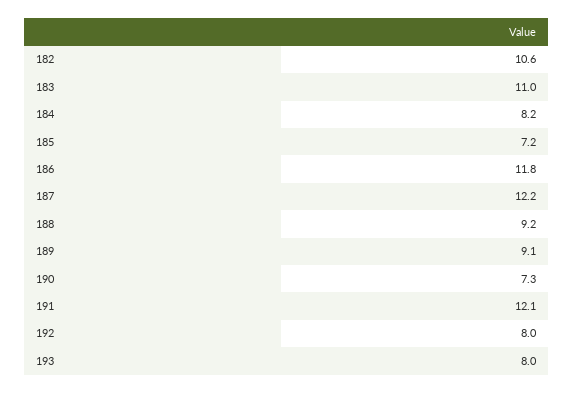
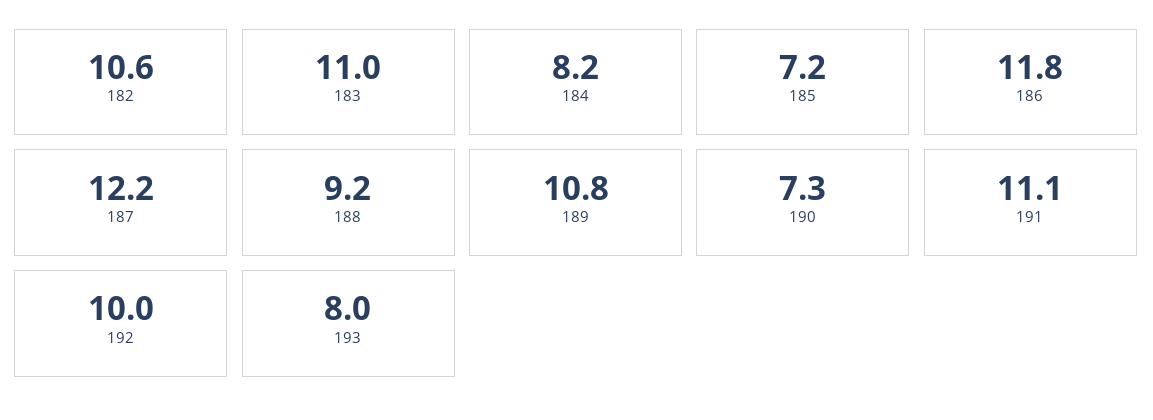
  {
    "182": 10.6,
    "183": 11,
    "184": 8.2,
    "185": 7.2,
    "186": 11.8,
    "187": 12.2,
    "188": 9.2,
-   "189": 9.1,
+   "189": 10.8,
    "190": 7.3,
-   "191": 12.1,
+   "191": 11.1,
-   "192": 8,
+   "192": 10,
    "193": 8
  }

